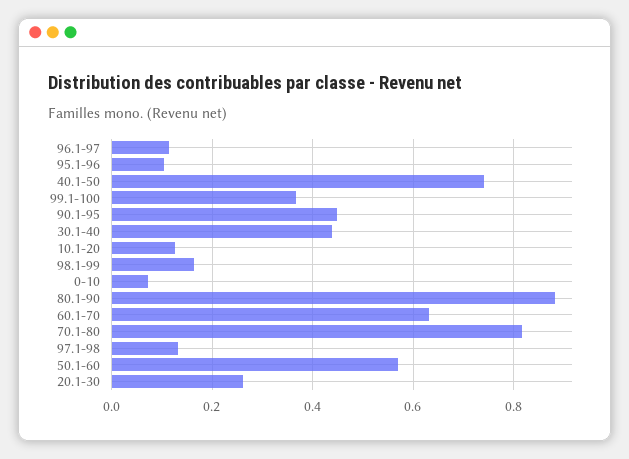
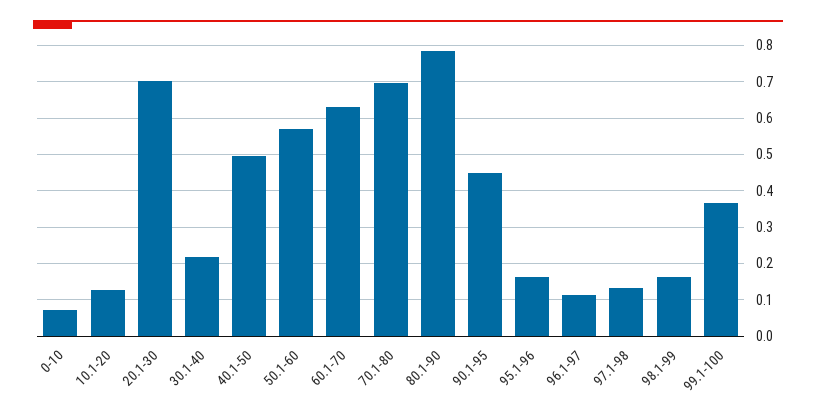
  {
    "96.1-97": 0.12,
-   "95.1-96": 0.1,
+   "95.1-96": 0.16,
-   "40.1-50": 0.74,
+   "40.1-50": 0.5,
    "99.1-100": 0.36,
    "90.1-95": 0.44,
-   "30.1-40": 0.44,
+   "30.1-40": 0.22,
    "10.1-20": 0.12,
    "98.1-99": 0.16,
    "0-10": 0.08,
-   "80.1-90": 0.88,
+   "80.1-90": 0.78,
    "60.1-70": 0.64,
-   "70.1-80": 0.82,
+   "70.1-80": 0.7,
    "97.1-98": 0.14,
    "50.1-60": 0.56,
-   "20.1-30": 0.26
+   "20.1-30": 0.7
  }

